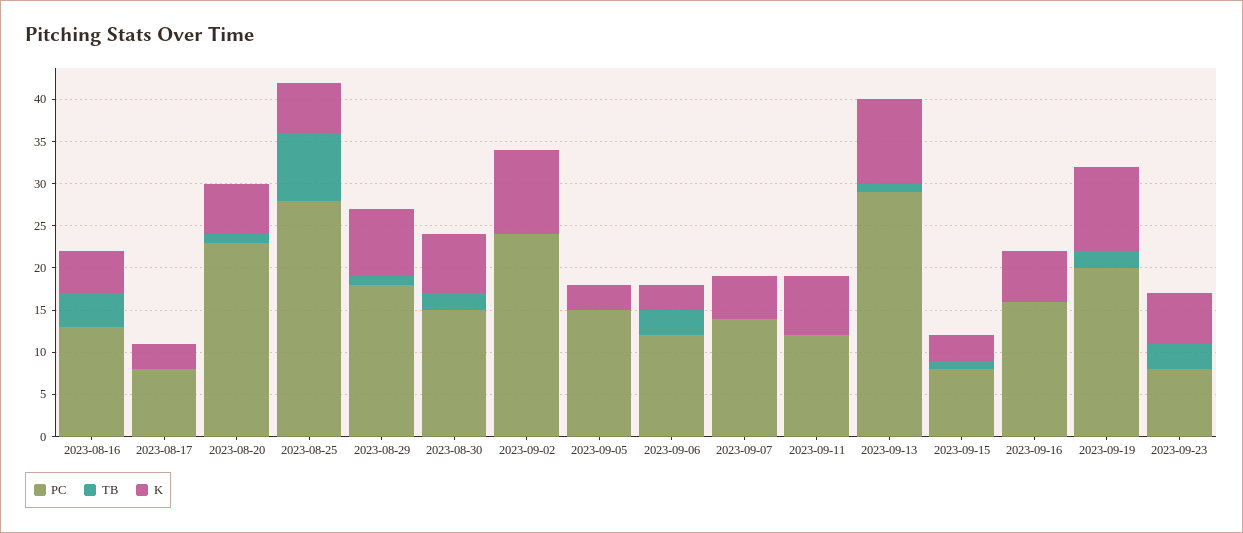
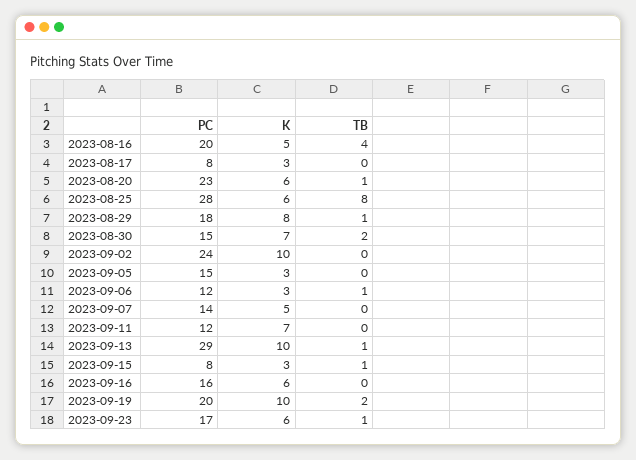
  {
    "PC": {
-     "2023-08-16": 13,
+     "2023-08-16": 20,
      "2023-08-17": 8,
      "2023-08-20": 23,
      "2023-08-25": 28,
      "2023-08-29": 18,
      "2023-08-30": 15,
      "2023-09-02": 24,
      "2023-09-05": 15,
      "2023-09-06": 12,
      "2023-09-07": 14,
      "2023-09-11": 12,
      "2023-09-13": 29,
      "2023-09-15": 8,
      "2023-09-16": 16,
      "2023-09-19": 20,
-     "2023-09-23": 8
+     "2023-09-23": 17
    },
    "TB": {
      "2023-08-16": 4,
      "2023-08-17": 0,
      "2023-08-20": 1,
      "2023-08-25": 8,
      "2023-08-29": 1,
      "2023-08-30": 2,
      "2023-09-02": 0,
      "2023-09-05": 0,
-     "2023-09-06": 3,
+     "2023-09-06": 1,
      "2023-09-07": 0,
      "2023-09-11": 0,
      "2023-09-13": 1,
      "2023-09-15": 1,
      "2023-09-16": 0,
      "2023-09-19": 2,
-     "2023-09-23": 3
+     "2023-09-23": 1
    },
    "K": {
      "2023-08-16": 5,
      "2023-08-17": 3,
      "2023-08-20": 6,
      "2023-08-25": 6,
      "2023-08-29": 8,
      "2023-08-30": 7,
      "2023-09-02": 10,
      "2023-09-05": 3,
      "2023-09-06": 3,
      "2023-09-07": 5,
      "2023-09-11": 7,
      "2023-09-13": 10,
      "2023-09-15": 3,
      "2023-09-16": 6,
      "2023-09-19": 10,
      "2023-09-23": 6
    }
  }

